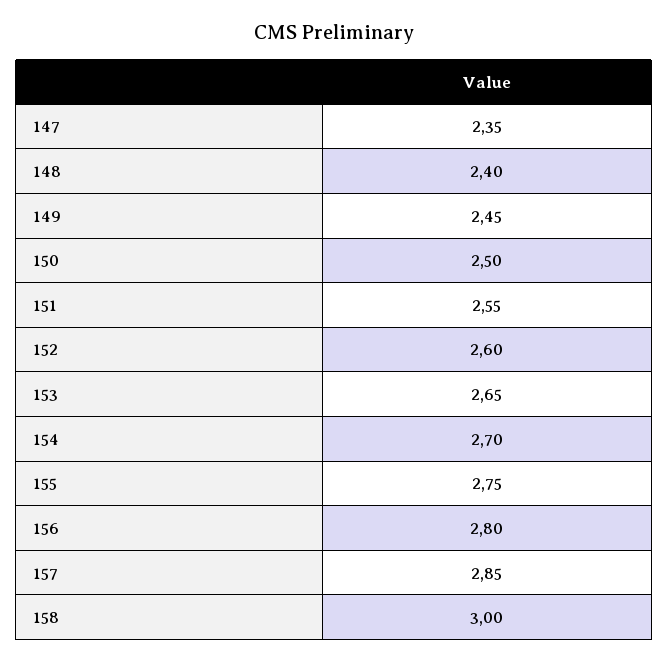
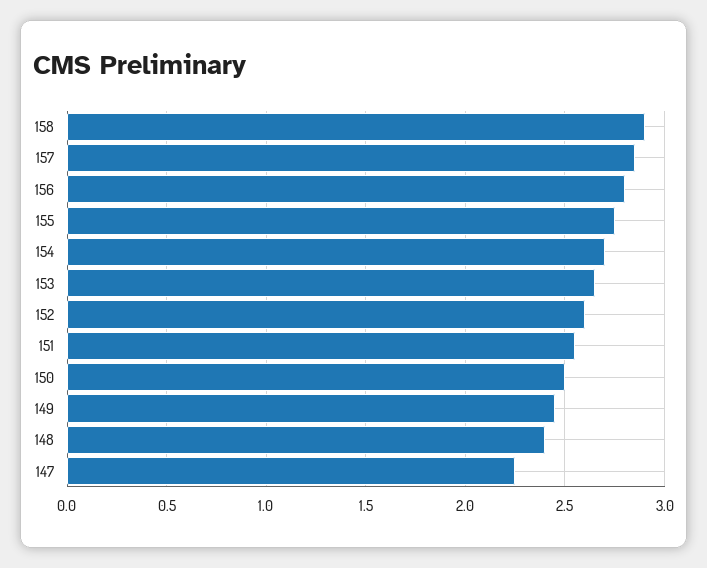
  {
-   "147": 2.35,
+   "147": 2.25,
    "148": 2.4,
    "149": 2.45,
    "150": 2.5,
    "151": 2.55,
    "152": 2.6,
    "153": 2.65,
    "154": 2.7,
    "155": 2.75,
    "156": 2.8,
    "157": 2.85,
-   "158": 3
+   "158": 2.9
  }

